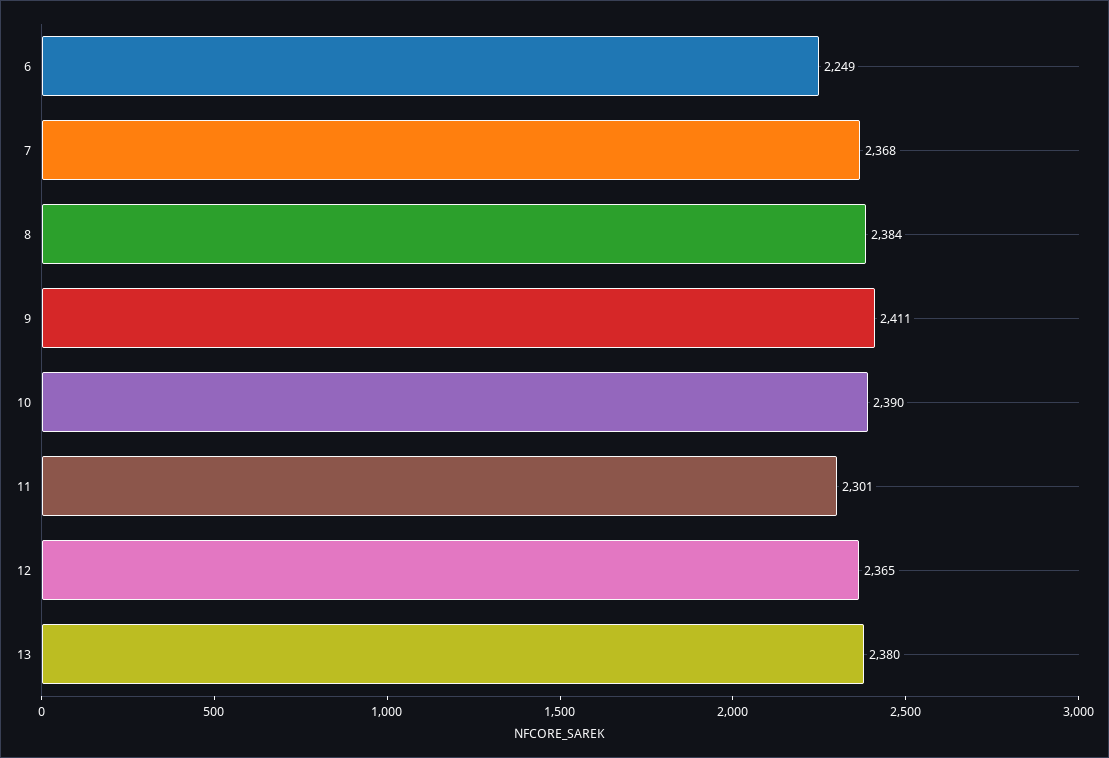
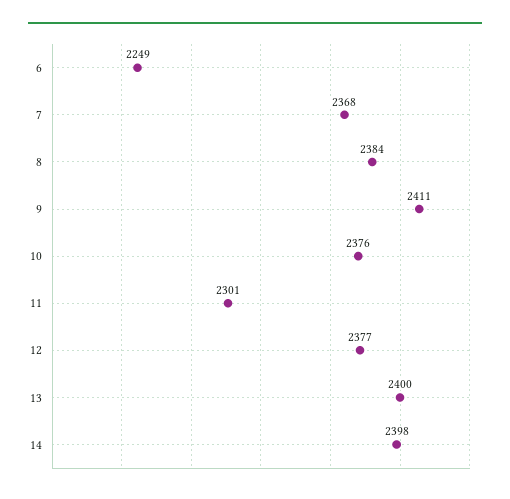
  {
    "6": 2249,
    "7": 2368,
    "8": 2384,
    "9": 2411,
-   "10": 2390,
+   "10": 2376,
    "11": 2301,
-   "12": 2365,
+   "12": 2377,
-   "13": 2380
+   "13": 2400,
+   "14": 2398
  }

